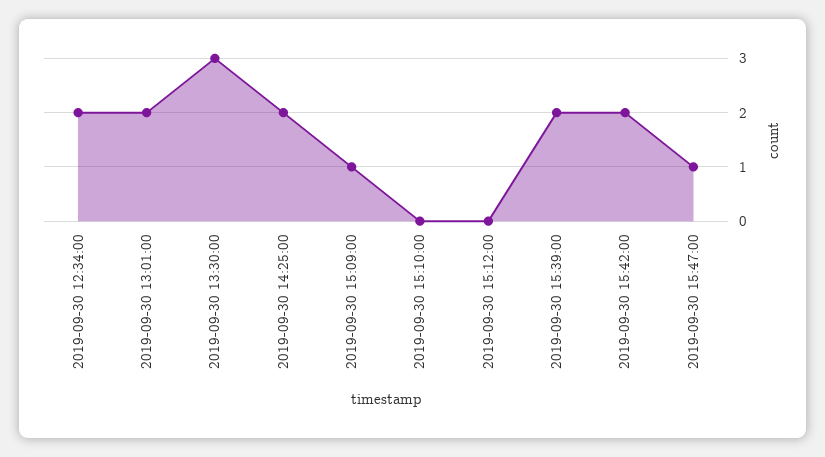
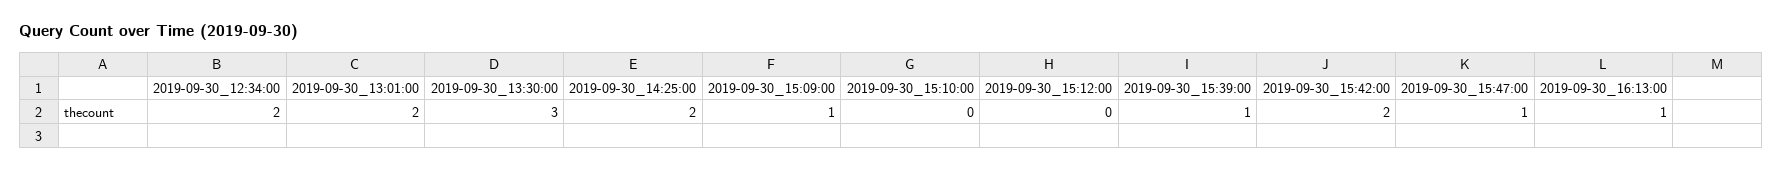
  {
    "2019-09-30 12:34:00": 2,
    "2019-09-30 13:01:00": 2,
    "2019-09-30 13:30:00": 3,
    "2019-09-30 14:25:00": 2,
    "2019-09-30 15:09:00": 1,
    "2019-09-30 15:10:00": 0,
    "2019-09-30 15:12:00": 0,
-   "2019-09-30 15:39:00": 2,
+   "2019-09-30 15:39:00": 1,
    "2019-09-30 15:42:00": 2,
-   "2019-09-30 15:47:00": 1
+   "2019-09-30 15:47:00": 1,
+   "2019-09-30_16:13:00": 1
  }

